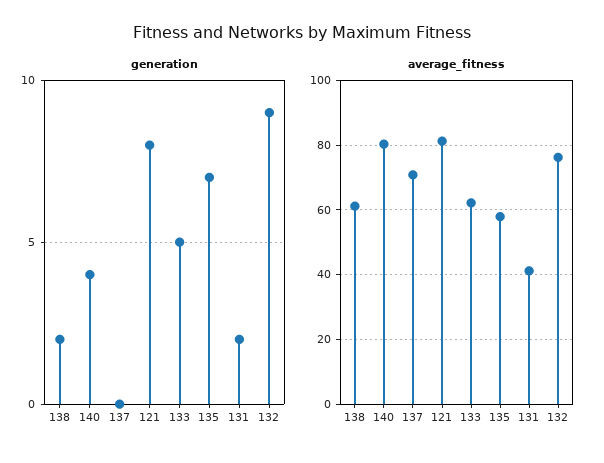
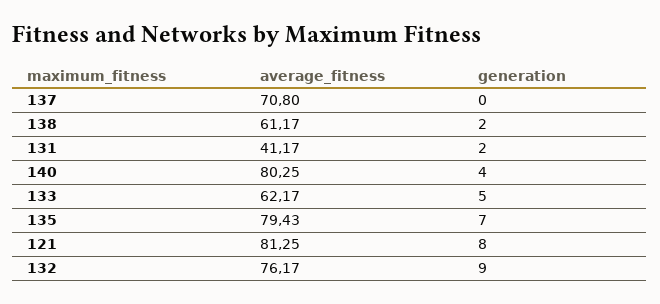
  {
    "generation": {
      "138": 2,
      "140": 4,
      "137": 0,
      "121": 8,
      "133": 5,
      "135": 7,
      "131": 2,
      "132": 9
    },
    "average_fitness": {
      "138": 61.17,
      "140": 80.25,
      "137": 70.8,
      "121": 81.25,
      "133": 62.17,
-     "135": 58,
+     "135": 79.43,
      "131": 41.17,
      "132": 76.17
    }
  }

